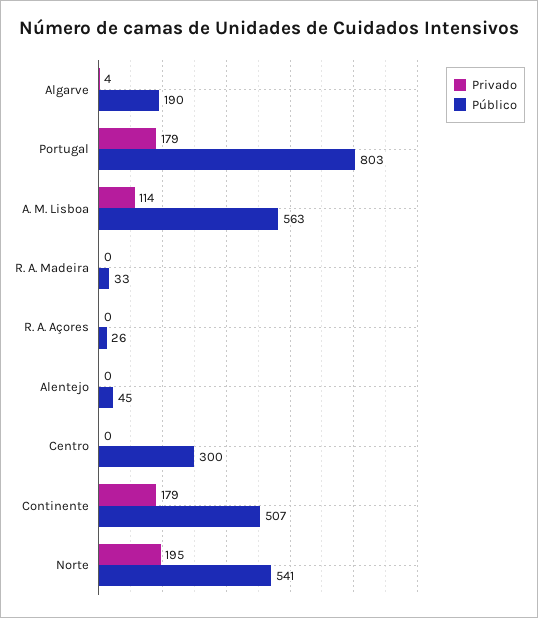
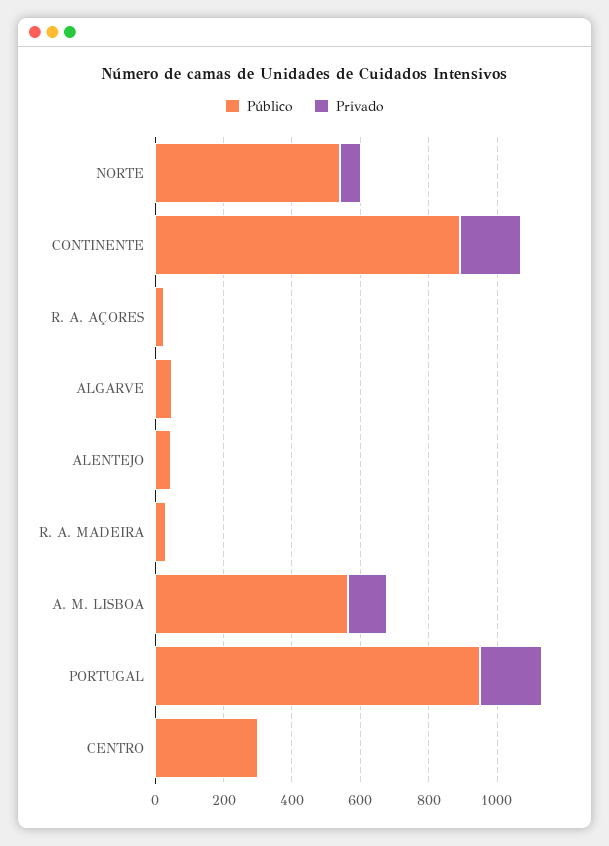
  {
    "Privado": {
      "Algarve": 4,
      "Portugal": 179,
      "A. M. Lisboa": 114,
      "R. A. Madeira": 0,
      "R. A. Açores": 0,
      "Alentejo": 0,
      "Centro": 0,
      "Continente": 179,
-     "Norte": 195
+     "Norte": 50
    },
    "Público": {
-     "Algarve": 190,
+     "Algarve": 50,
-     "Portugal": 803,
+     "Portugal": 950,
      "A. M. Lisboa": 563,
      "R. A. Madeira": 33,
      "R. A. Açores": 26,
      "Alentejo": 45,
      "Centro": 300,
-     "Continente": 507,
+     "Continente": 900,
      "Norte": 541
    }
  }

